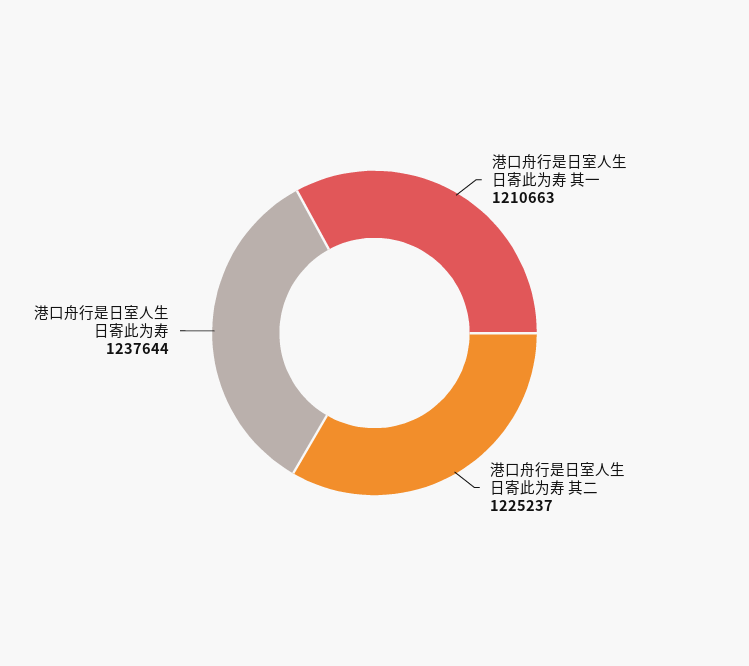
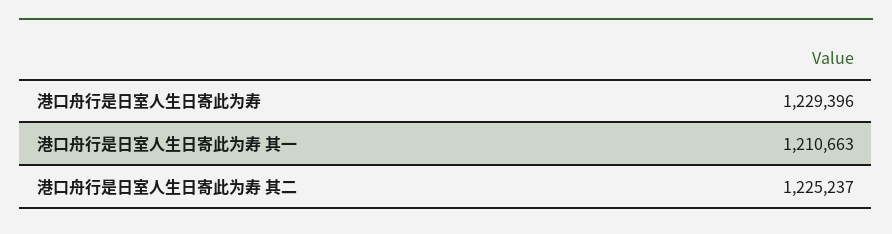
  {
    "港口舟行是日室人生日寄此为寿 其一": 1210663,
    "港口舟行是日室人生日寄此为寿 其二": 1225237,
-   "港口舟行是日室人生日寄此为寿": 1237644
+   "港口舟行是日室人生日寄此为寿": 1229396
  }

